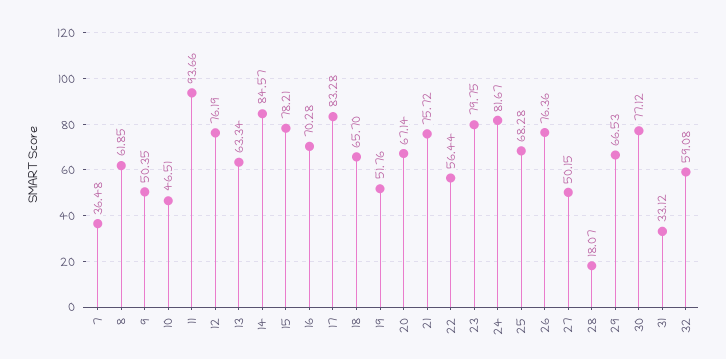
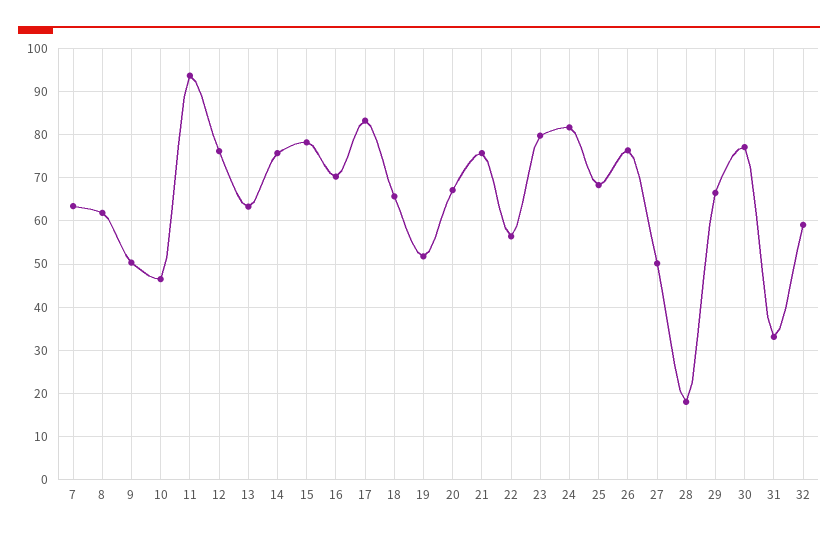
  {
-   "7": 36.48,
+   "7": 64,
    "8": 61.85,
    "9": 50.35,
    "10": 46.51,
    "11": 93.66,
    "12": 76.19,
    "13": 63.34,
-   "14": 84.57,
+   "14": 76,
    "15": 78.21,
    "16": 70.28,
    "17": 83.28,
    "18": 65.7,
    "19": 51.76,
    "20": 67.14,
    "21": 75.72,
    "22": 56.44,
    "23": 79.75,
    "24": 81.67,
    "25": 68.28,
    "26": 76.36,
    "27": 50.15,
    "28": 18.07,
    "29": 66.53,
    "30": 77.12,
    "31": 33.12,
    "32": 59.08
  }

